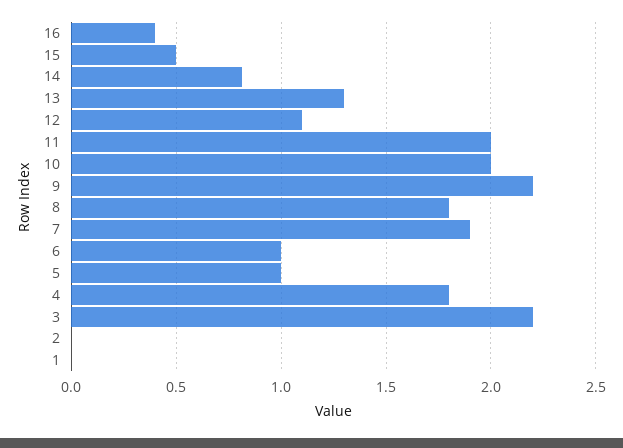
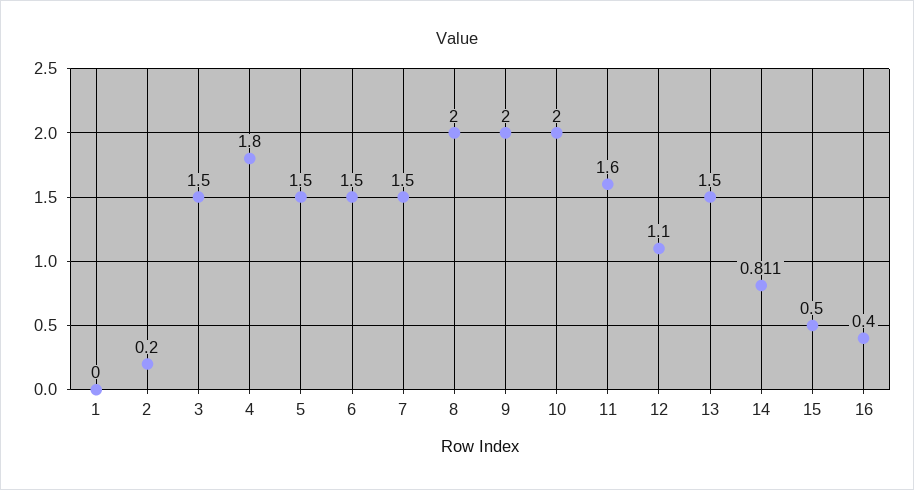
  {
    "16": 0.4,
    "15": 0.5,
    "14": 0.811,
-   "13": 1.3,
+   "13": 1.5,
    "12": 1.1,
-   "11": 2,
+   "11": 1.6,
    "10": 2,
-   "9": 2.2,
+   "9": 2,
-   "8": 1.8,
+   "8": 2,
-   "7": 1.9,
+   "7": 1.5,
-   "6": 1,
+   "6": 1.5,
-   "5": 1,
+   "5": 1.5,
    "4": 1.8,
-   "3": 2.2,
+   "3": 1.5,
-   "2": 0,
+   "2": 0.2,
    "1": 0
  }

